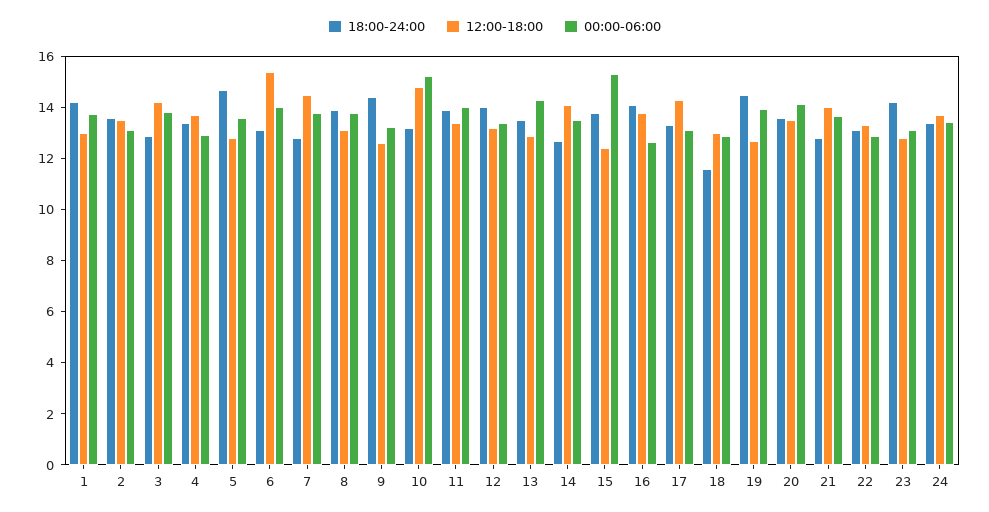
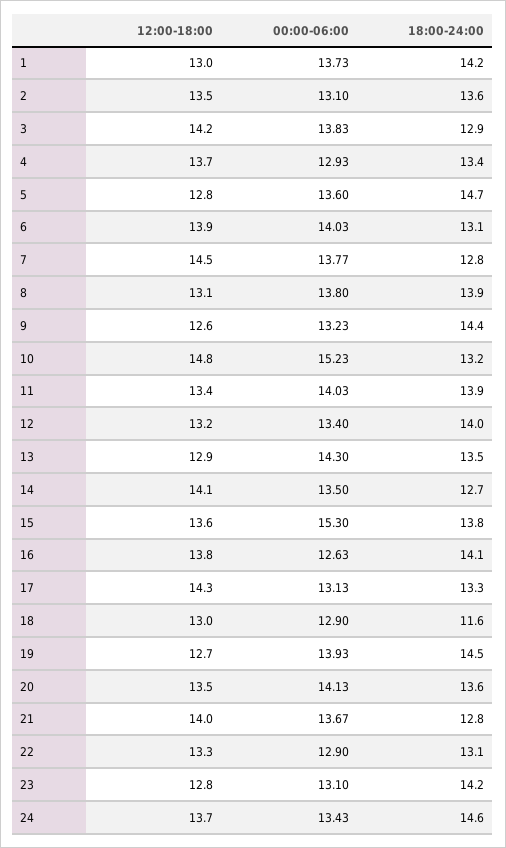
  {
    "18:00-24:00": {
      "1": 14.2,
      "2": 13.6,
      "3": 12.9,
      "4": 13.4,
      "5": 14.7,
      "6": 13.1,
      "7": 12.8,
      "8": 13.9,
      "9": 14.4,
      "10": 13.2,
      "11": 13.9,
      "12": 14,
      "13": 13.5,
      "14": 12.7,
      "15": 13.8,
      "16": 14.1,
      "17": 13.3,
      "18": 11.6,
      "19": 14.5,
      "20": 13.6,
      "21": 12.8,
      "22": 13.1,
      "23": 14.2,
-     "24": 13.5
+     "24": 14.6
    },
    "12:00-18:00": {
      "1": 13,
      "2": 13.5,
      "3": 14.2,
      "4": 13.7,
      "5": 12.8,
-     "6": 15.5,
+     "6": 13.9,
      "7": 14.5,
      "8": 13.1,
      "9": 12.6,
      "10": 14.8,
      "11": 13.4,
      "12": 13.2,
      "13": 12.9,
      "14": 14.1,
-     "15": 12.5,
+     "15": 13.6,
      "16": 13.8,
      "17": 14.3,
      "18": 13,
      "19": 12.7,
      "20": 13.5,
      "21": 14,
      "22": 13.3,
      "23": 12.8,
      "24": 13.7
    },
    "00:00-06:00": {
      "1": 13.73,
      "2": 13.1,
      "3": 13.83,
      "4": 12.93,
      "5": 13.6,
      "6": 14.03,
      "7": 13.77,
      "8": 13.8,
      "9": 13.23,
      "10": 15.23,
      "11": 14.03,
      "12": 13.4,
      "13": 14.3,
      "14": 13.5,
      "15": 15.3,
      "16": 12.63,
      "17": 13.13,
      "18": 12.9,
      "19": 13.93,
      "20": 14.13,
      "21": 13.67,
      "22": 12.9,
      "23": 13.1,
      "24": 13.43
    }
  }

